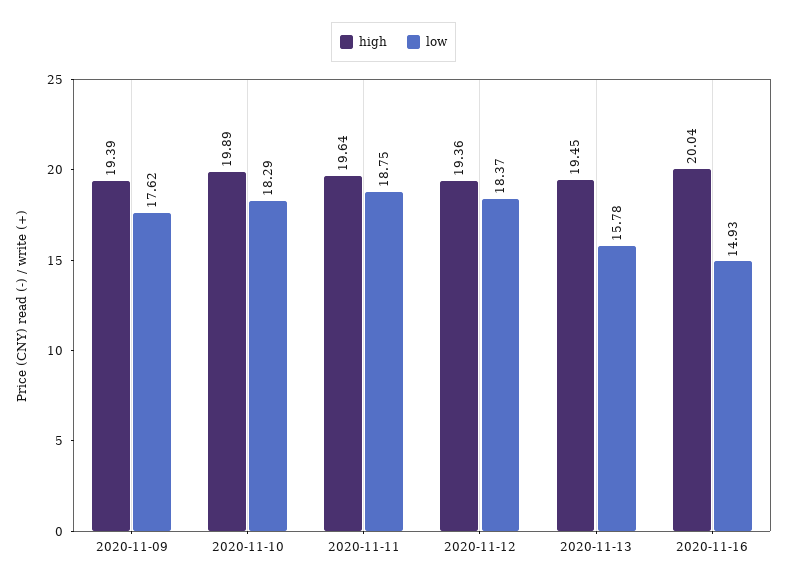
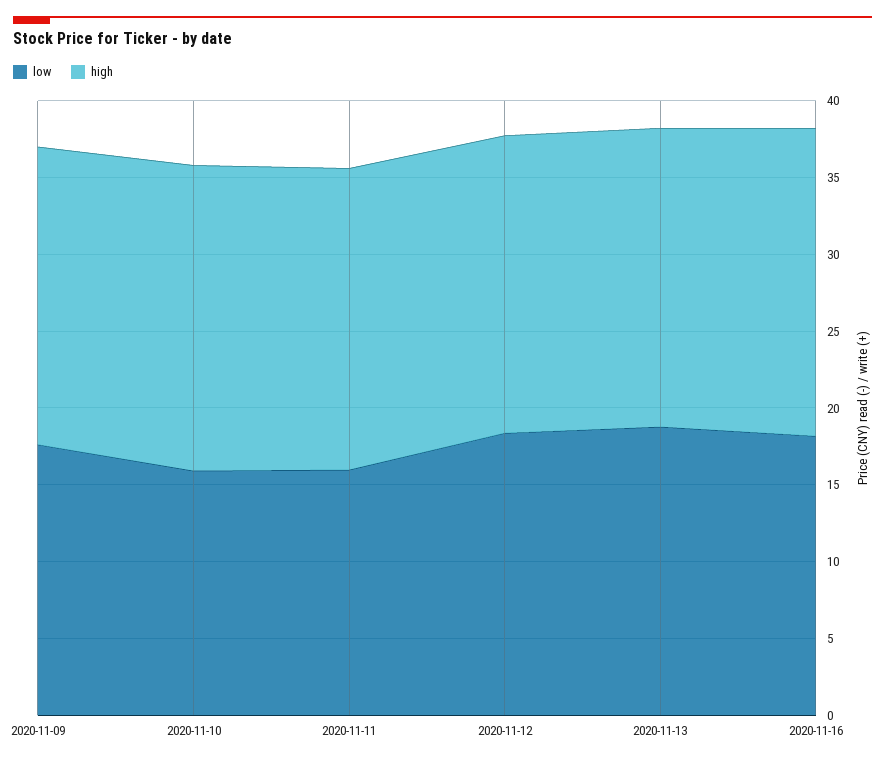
  {
    "high": {
      "2020-11-09": 19.39,
      "2020-11-10": 19.89,
      "2020-11-11": 19.64,
      "2020-11-12": 19.36,
      "2020-11-13": 19.45,
      "2020-11-16": 20.04
    },
    "low": {
      "2020-11-09": 17.62,
-     "2020-11-10": 18.29,
+     "2020-11-10": 16,
-     "2020-11-11": 18.75,
+     "2020-11-11": 16,
      "2020-11-12": 18.37,
-     "2020-11-13": 15.78,
+     "2020-11-13": 19,
-     "2020-11-16": 14.93
+     "2020-11-16": 18
    }
  }

